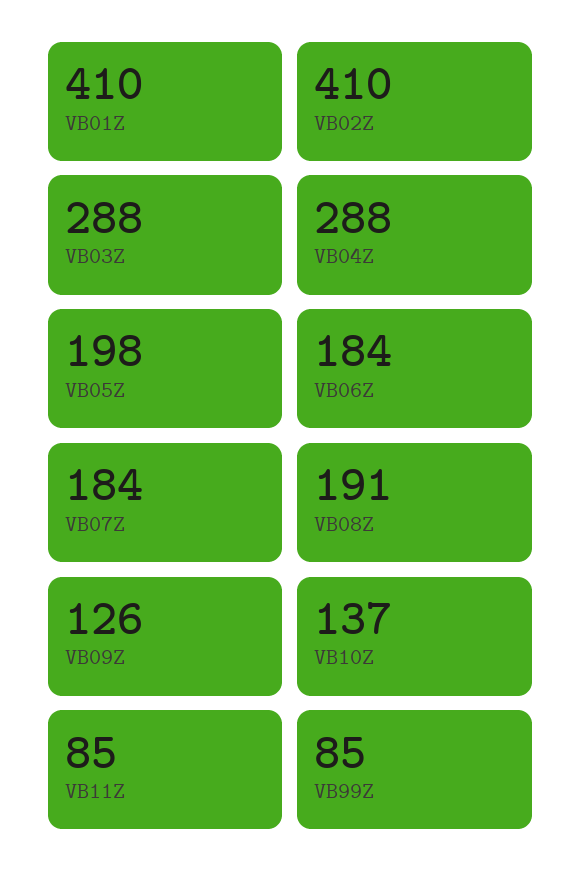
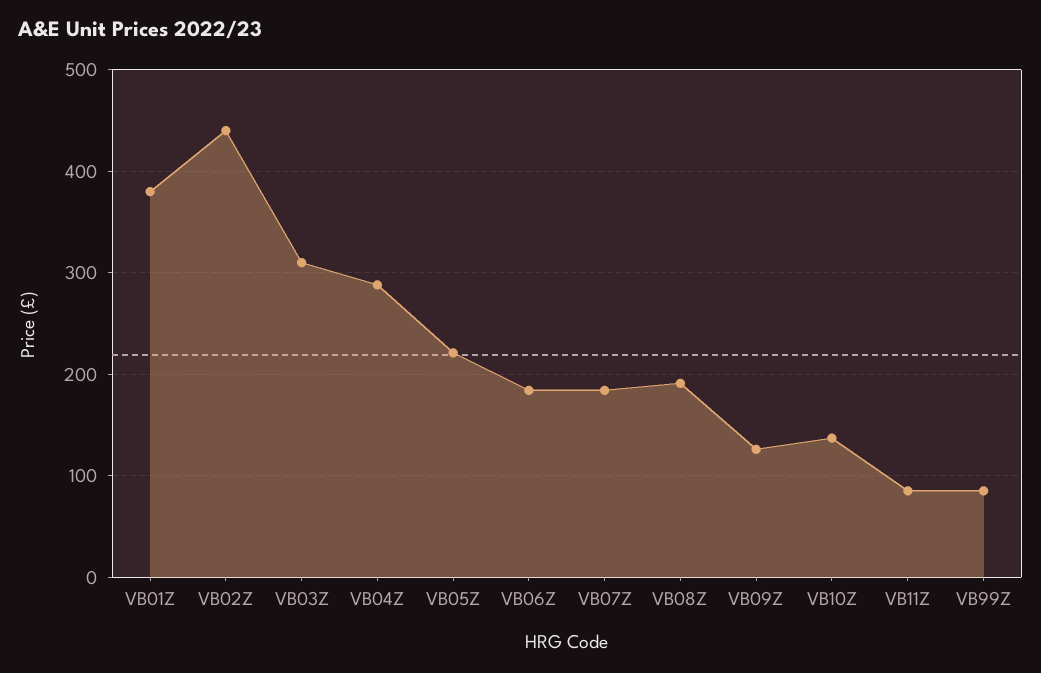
  {
-   "VB01Z": 410,
+   "VB01Z": 380,
-   "VB02Z": 410,
+   "VB02Z": 440,
-   "VB03Z": 288,
+   "VB03Z": 310,
    "VB04Z": 288,
-   "VB05Z": 198,
+   "VB05Z": 220,
    "VB06Z": 184,
    "VB07Z": 184,
    "VB08Z": 191,
    "VB09Z": 126,
    "VB10Z": 137,
    "VB11Z": 85,
    "VB99Z": 85
  }

